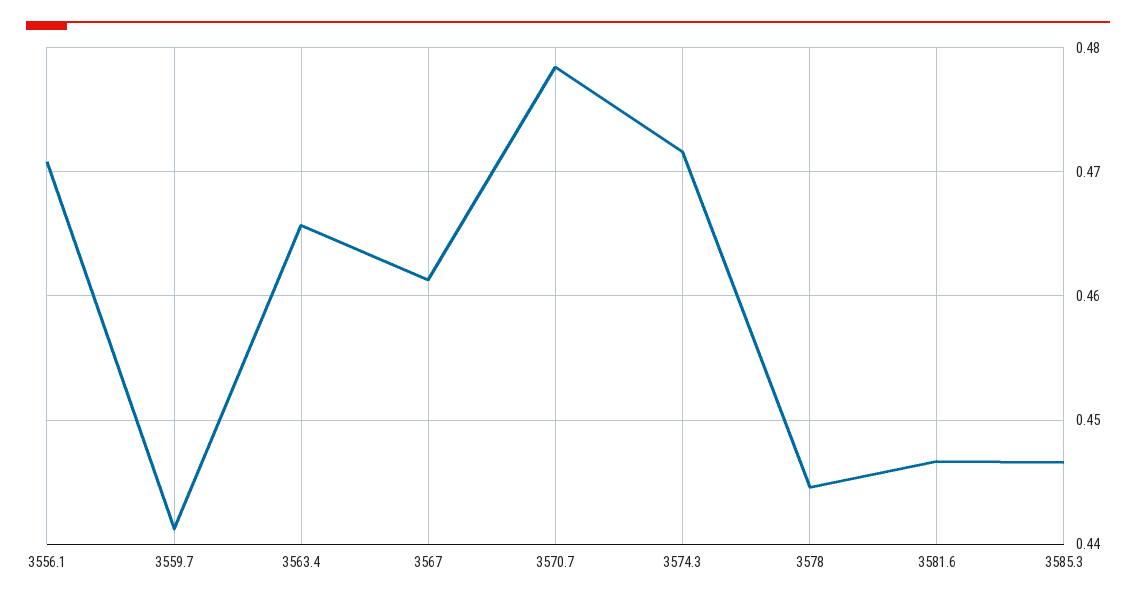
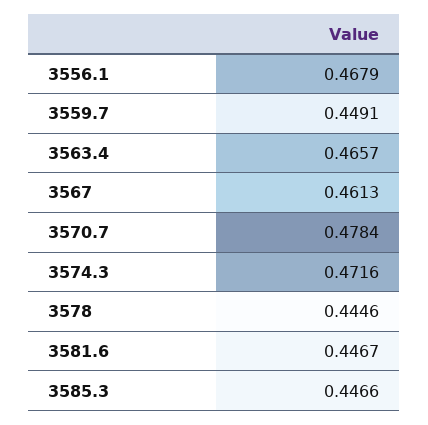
  {
-   "3556.1": 0.471,
+   "3556.1": 0.4679,
-   "3559.7": 0.441,
+   "3559.7": 0.4491,
    "3563.4": 0.4657,
    "3567": 0.4613,
    "3570.7": 0.4784,
    "3574.3": 0.4716,
    "3578": 0.4446,
    "3581.6": 0.4467,
    "3585.3": 0.4466
  }

